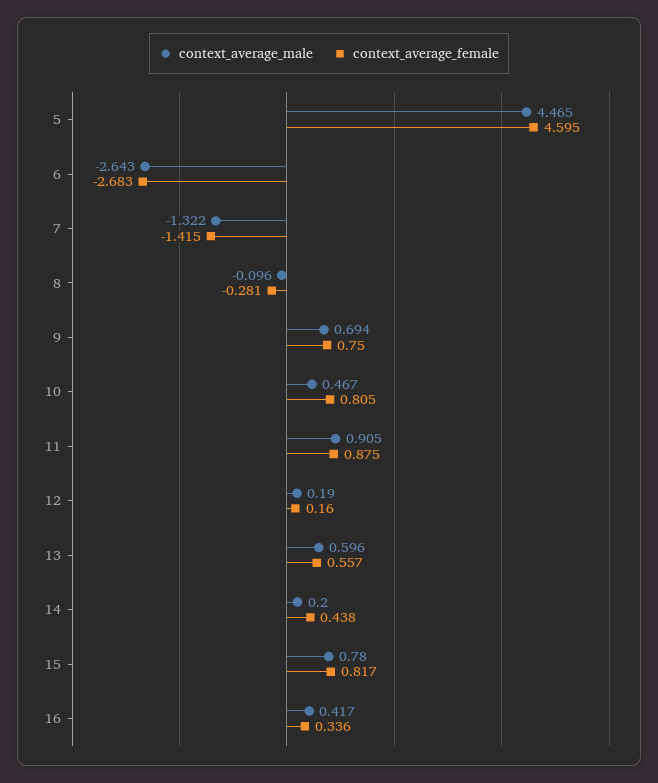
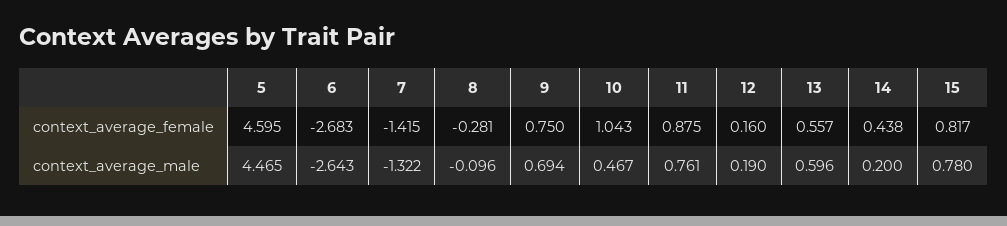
  {
    "context_average_male": {
      "5": 4.465,
      "6": -2.643,
      "7": -1.322,
      "8": -0.096,
      "9": 0.694,
      "10": 0.467,
-     "11": 0.905,
+     "11": 0.761,
      "12": 0.19,
      "13": 0.596,
      "14": 0.2,
-     "15": 0.78,
+     "15": 0.78
-     "16": 0.417
    },
    "context_average_female": {
      "5": 4.595,
      "6": -2.683,
      "7": -1.415,
      "8": -0.281,
      "9": 0.75,
-     "10": 0.805,
+     "10": 1.043,
      "11": 0.875,
      "12": 0.16,
      "13": 0.557,
      "14": 0.438,
-     "15": 0.817,
+     "15": 0.817
-     "16": 0.336
    }
  }

